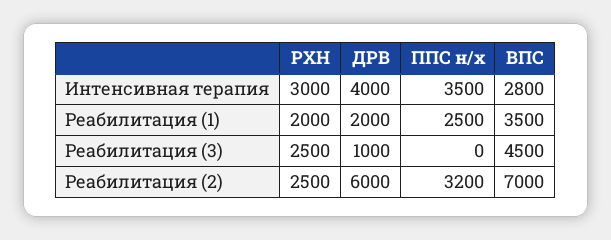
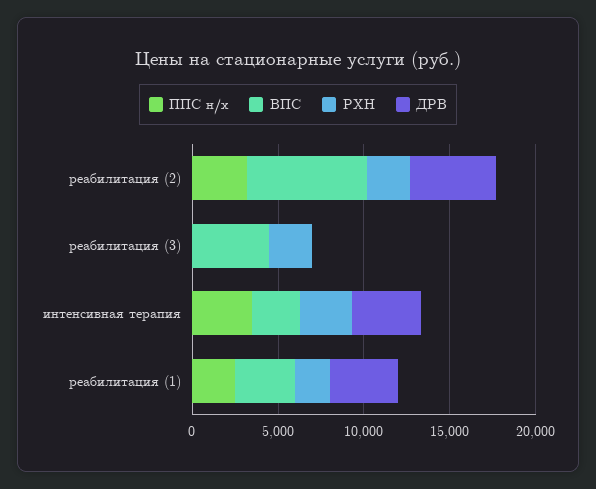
  {
    "РХН": {
      "Интенсивная терапия": 3000,
      "Реабилитация (1)": 2000,
      "Реабилитация (3)": 2500,
      "Реабилитация (2)": 2500
    },
    "ДРВ": {
      "Интенсивная терапия": 4000,
-     "Реабилитация (1)": 2000,
+     "Реабилитация (1)": 4000,
-     "Реабилитация (3)": 1000,
+     "Реабилитация (3)": 0,
-     "Реабилитация (2)": 6000
+     "Реабилитация (2)": 5000
    },
    "ППС н/х": {
      "Интенсивная терапия": 3500,
      "Реабилитация (1)": 2500,
      "Реабилитация (3)": 0,
      "Реабилитация (2)": 3200
    },
    "ВПС": {
      "Интенсивная терапия": 2800,
      "Реабилитация (1)": 3500,
      "Реабилитация (3)": 4500,
      "Реабилитация (2)": 7000
    }
  }

